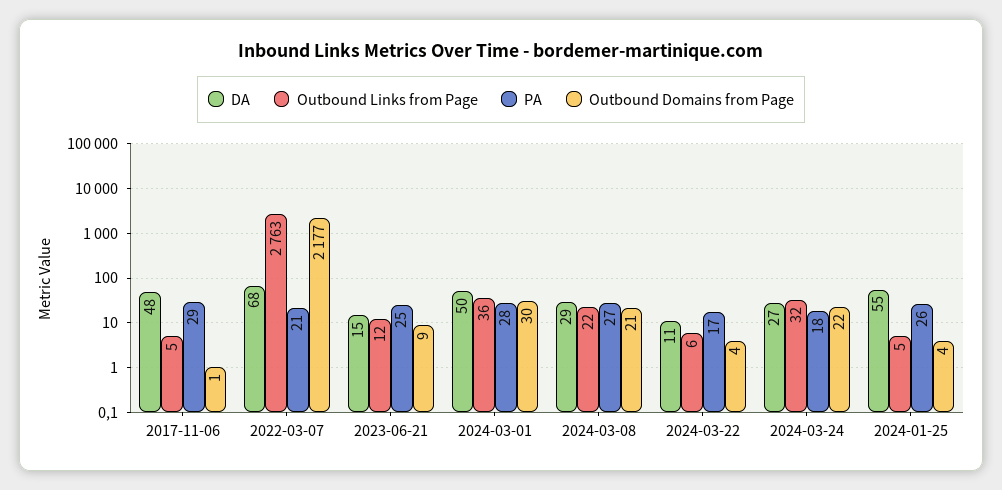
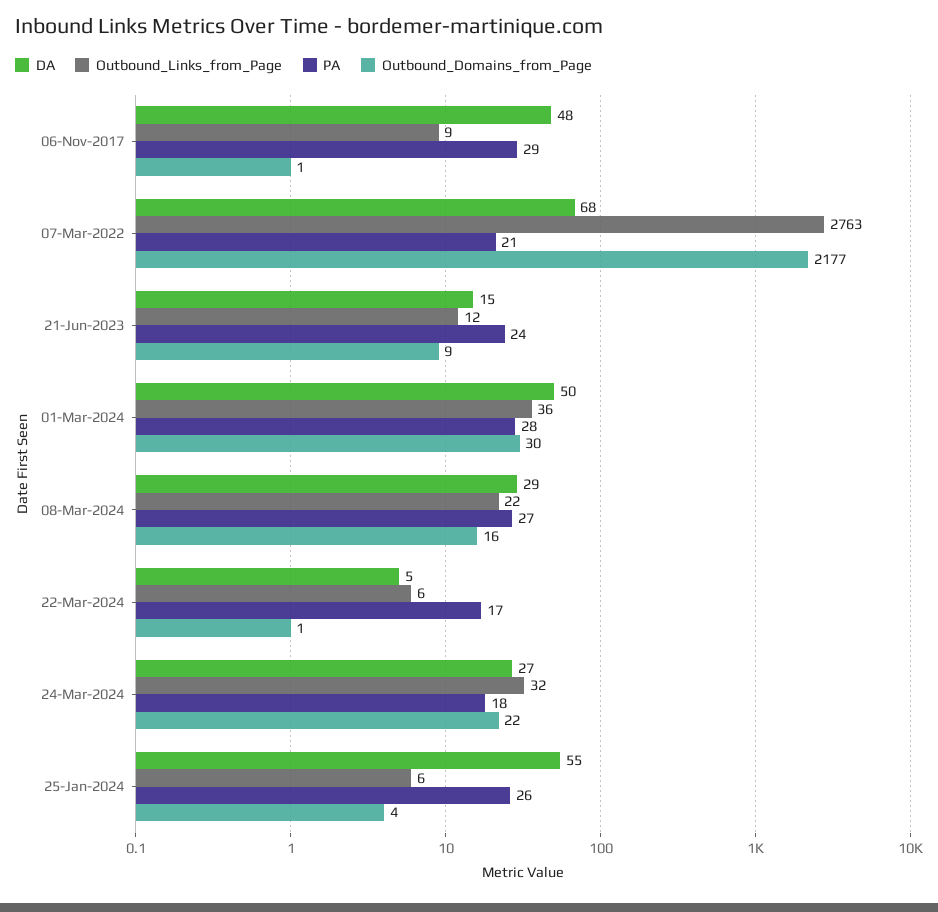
  {
    "DA": {
      "2017-11-06": 48,
      "2022-03-07": 68,
      "2023-06-21": 15,
      "2024-03-01": 50,
      "2024-03-08": 29,
-     "2024-03-22": 11,
+     "2024-03-22": 5,
      "2024-03-24": 27,
      "2024-01-25": 55
    },
    "Outbound Links from Page": {
-     "2017-11-06": 5,
+     "2017-11-06": 9,
      "2022-03-07": 2763,
      "2023-06-21": 12,
      "2024-03-01": 36,
      "2024-03-08": 22,
      "2024-03-22": 6,
      "2024-03-24": 32,
-     "2024-01-25": 5
+     "2024-01-25": 6
    },
    "PA": {
      "2017-11-06": 29,
      "2022-03-07": 21,
-     "2023-06-21": 25,
+     "2023-06-21": 24,
      "2024-03-01": 28,
      "2024-03-08": 27,
      "2024-03-22": 17,
      "2024-03-24": 18,
      "2024-01-25": 26
    },
    "Outbound Domains from Page": {
      "2017-11-06": 1,
      "2022-03-07": 2177,
      "2023-06-21": 9,
      "2024-03-01": 30,
-     "2024-03-08": 21,
+     "2024-03-08": 16,
-     "2024-03-22": 4,
+     "2024-03-22": 1,
      "2024-03-24": 22,
      "2024-01-25": 4
    }
  }

